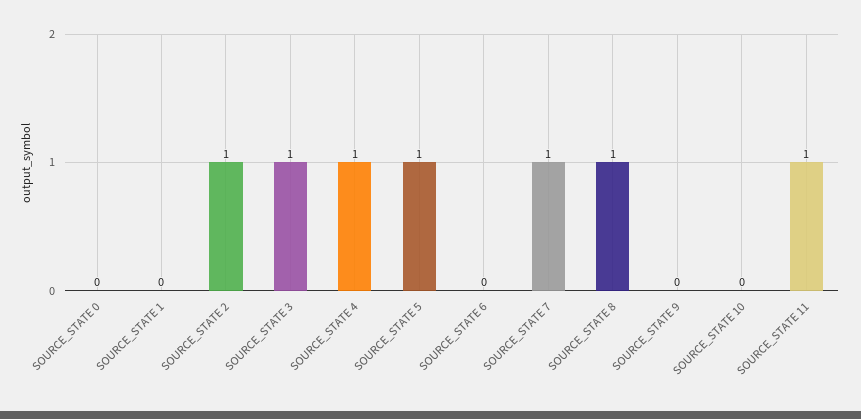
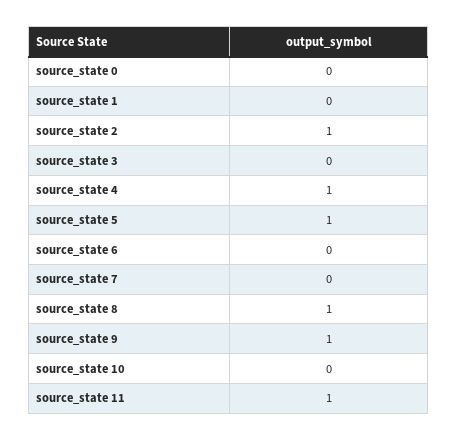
  {
    "SOURCE_STATE 0": 0,
    "SOURCE_STATE 1": 0,
    "SOURCE_STATE 2": 1,
-   "SOURCE_STATE 3": 1,
+   "SOURCE_STATE 3": 0,
    "SOURCE_STATE 4": 1,
    "SOURCE_STATE 5": 1,
    "SOURCE_STATE 6": 0,
-   "SOURCE_STATE 7": 1,
+   "SOURCE_STATE 7": 0,
    "SOURCE_STATE 8": 1,
-   "SOURCE_STATE 9": 0,
+   "SOURCE_STATE 9": 1,
    "SOURCE_STATE 10": 0,
    "SOURCE_STATE 11": 1
  }

